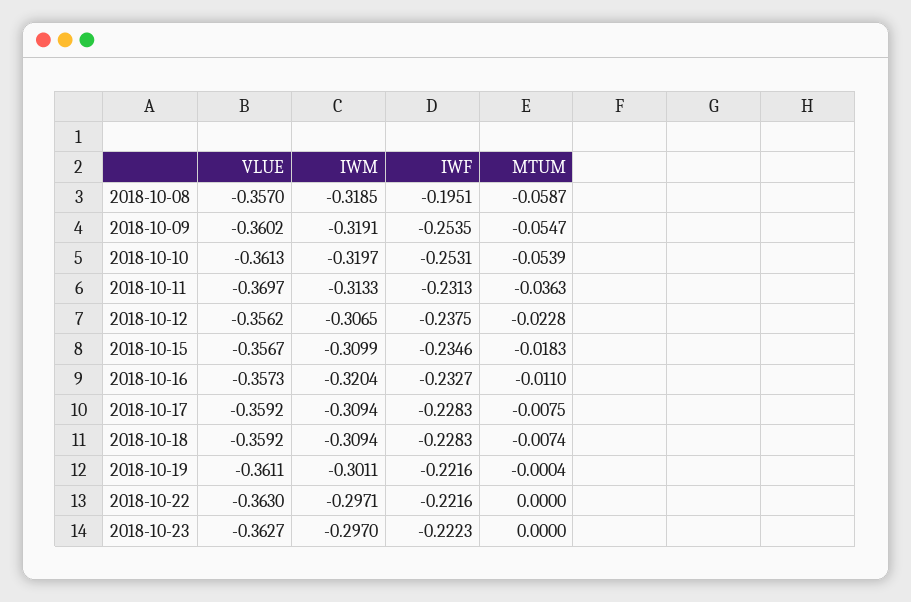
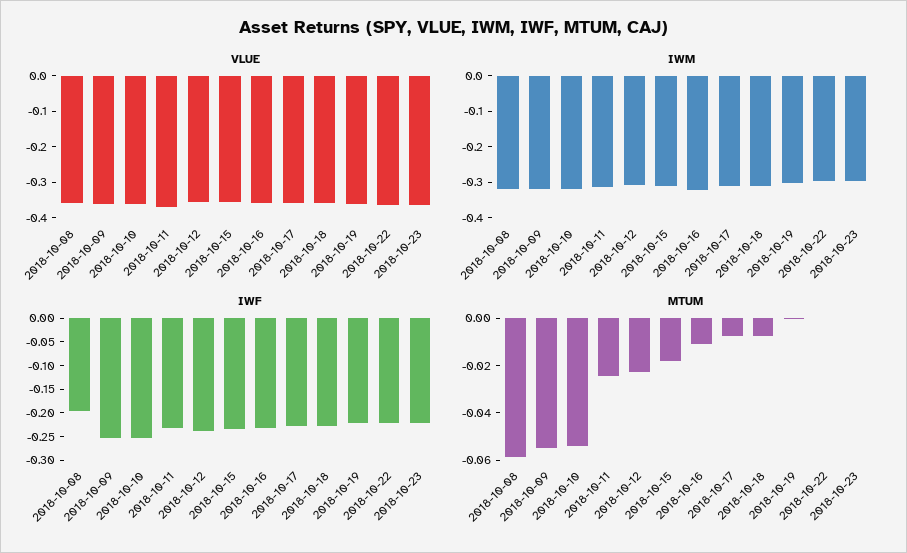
  {
    "VLUE": {
      "2018-10-08": -0.357,
      "2018-10-09": -0.3602,
      "2018-10-10": -0.3613,
      "2018-10-11": -0.3697,
      "2018-10-12": -0.3562,
      "2018-10-15": -0.3567,
      "2018-10-16": -0.3573,
      "2018-10-17": -0.3592,
      "2018-10-18": -0.3592,
      "2018-10-19": -0.3611,
      "2018-10-22": -0.363,
      "2018-10-23": -0.3627
    },
    "IWM": {
      "2018-10-08": -0.3185,
      "2018-10-09": -0.3191,
      "2018-10-10": -0.3197,
      "2018-10-11": -0.3133,
      "2018-10-12": -0.3065,
      "2018-10-15": -0.3099,
      "2018-10-16": -0.3204,
      "2018-10-17": -0.3094,
      "2018-10-18": -0.3094,
      "2018-10-19": -0.3011,
      "2018-10-22": -0.2971,
      "2018-10-23": -0.297
    },
    "IWF": {
      "2018-10-08": -0.1951,
      "2018-10-09": -0.2535,
      "2018-10-10": -0.2531,
      "2018-10-11": -0.2313,
      "2018-10-12": -0.2375,
      "2018-10-15": -0.2346,
      "2018-10-16": -0.2327,
      "2018-10-17": -0.2283,
      "2018-10-18": -0.2283,
      "2018-10-19": -0.2216,
      "2018-10-22": -0.2216,
      "2018-10-23": -0.2223
    },
    "MTUM": {
      "2018-10-08": -0.0587,
      "2018-10-09": -0.0547,
      "2018-10-10": -0.0539,
-     "2018-10-11": -0.0363,
+     "2018-10-11": -0.025,
      "2018-10-12": -0.0228,
      "2018-10-15": -0.0183,
      "2018-10-16": -0.011,
      "2018-10-17": -0.0075,
      "2018-10-18": -0.0074,
      "2018-10-19": -0.0004,
      "2018-10-22": 0,
      "2018-10-23": 0
    }
  }

